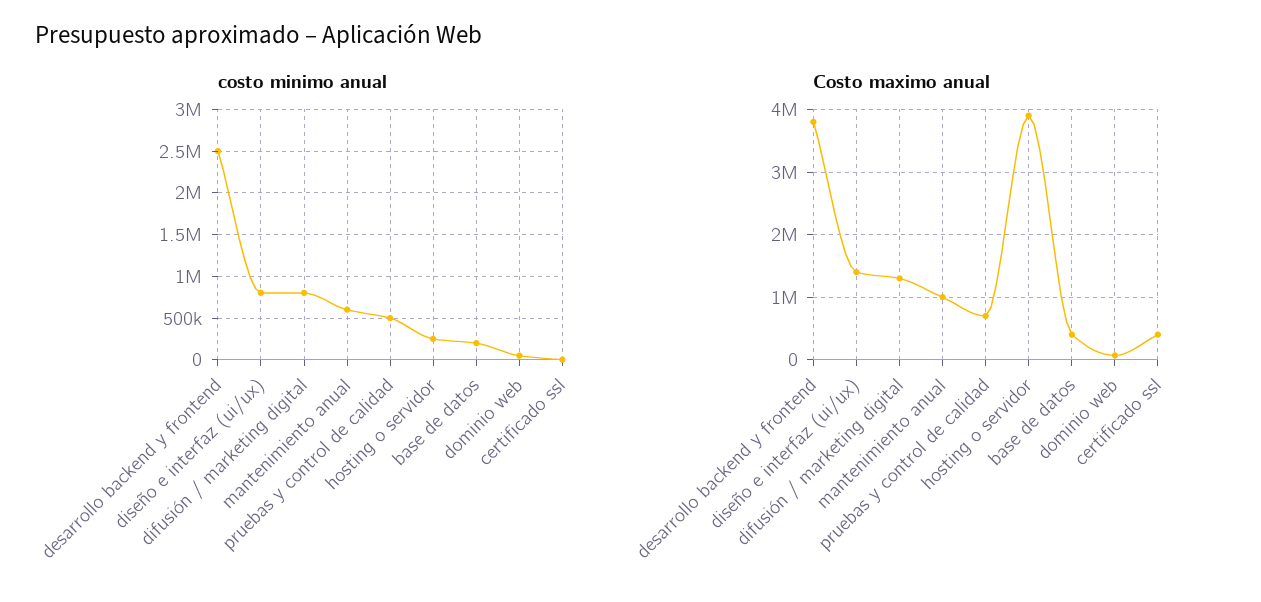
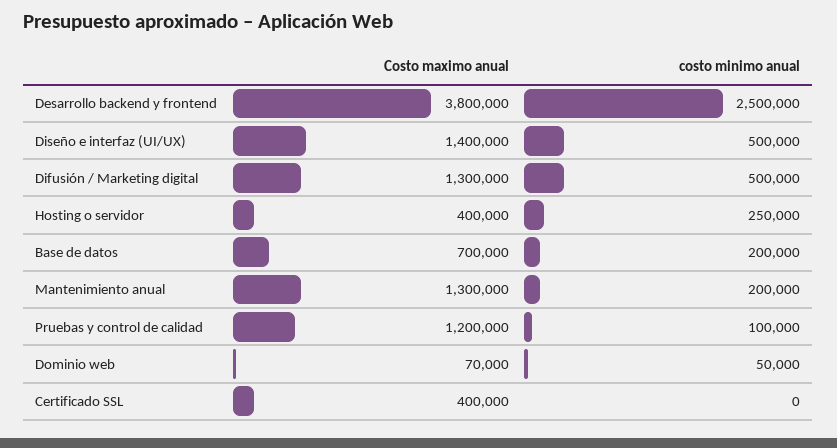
  {
    "costo minimo anual": {
      "desarrollo backend y frontend": 2500000,
-     "diseño e interfaz (ui/ux)": 800000,
+     "diseño e interfaz (ui/ux)": 500000,
-     "difusión / marketing digital": 800000,
+     "difusión / marketing digital": 500000,
-     "mantenimiento anual": 600000,
+     "mantenimiento anual": 200000,
-     "pruebas y control de calidad": 500000,
+     "pruebas y control de calidad": 100000,
      "hosting o servidor": 250000,
      "base de datos": 200000,
      "dominio web": 50000,
      "certificado ssl": 0
    },
    "Costo maximo anual": {
      "desarrollo backend y frontend": 3800000,
      "diseño e interfaz (ui/ux)": 1400000,
      "difusión / marketing digital": 1300000,
-     "mantenimiento anual": 1000000,
+     "mantenimiento anual": 1300000,
-     "pruebas y control de calidad": 700000,
+     "pruebas y control de calidad": 1200000,
-     "hosting o servidor": 3900000,
+     "hosting o servidor": 400000,
-     "base de datos": 400000,
+     "base de datos": 700000,
      "dominio web": 70000,
      "certificado ssl": 400000
    }
  }

